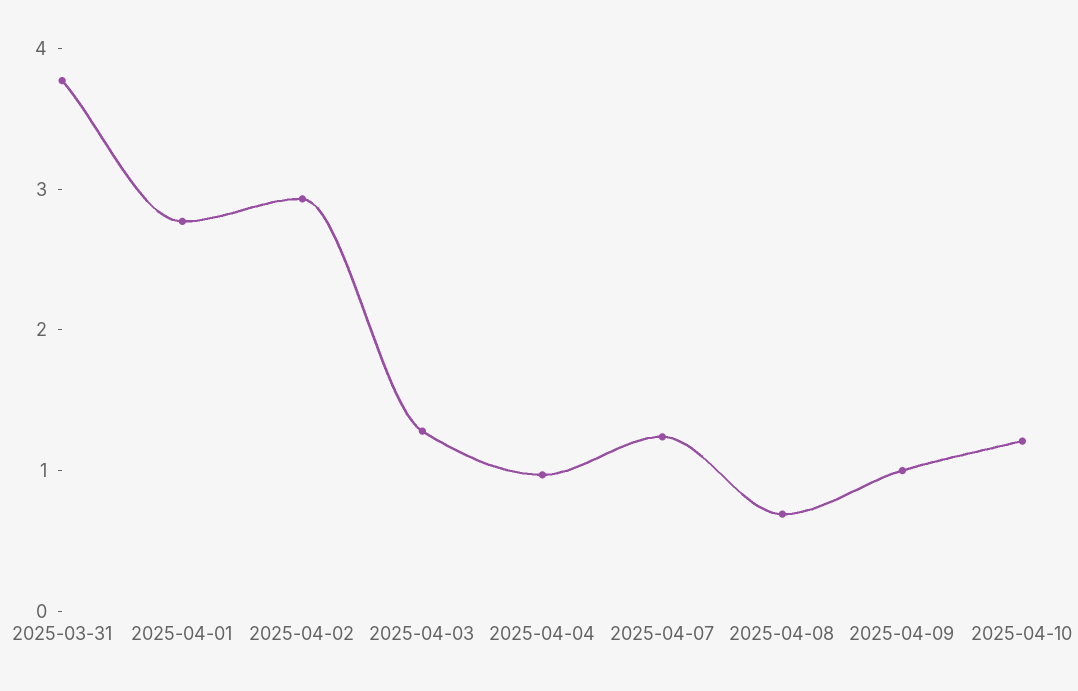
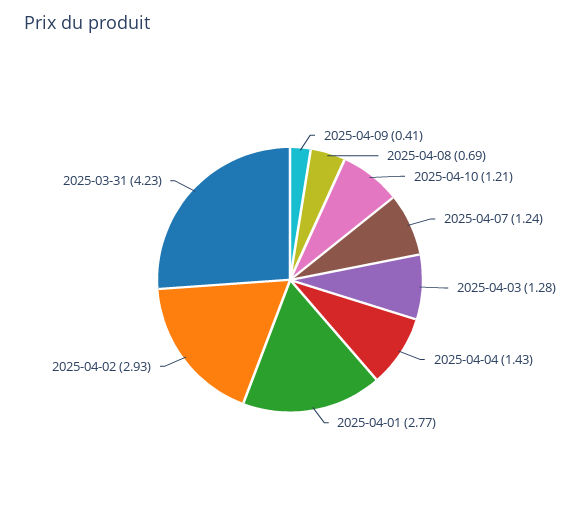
  {
-   "2025-03-31": 3.8,
+   "2025-03-31": 4.23,
    "2025-04-01": 2.77,
    "2025-04-02": 2.93,
    "2025-04-03": 1.28,
-   "2025-04-04": 1,
+   "2025-04-04": 1.43,
    "2025-04-07": 1.24,
    "2025-04-08": 0.69,
-   "2025-04-09": 1,
+   "2025-04-09": 0.41,
    "2025-04-10": 1.21
  }

